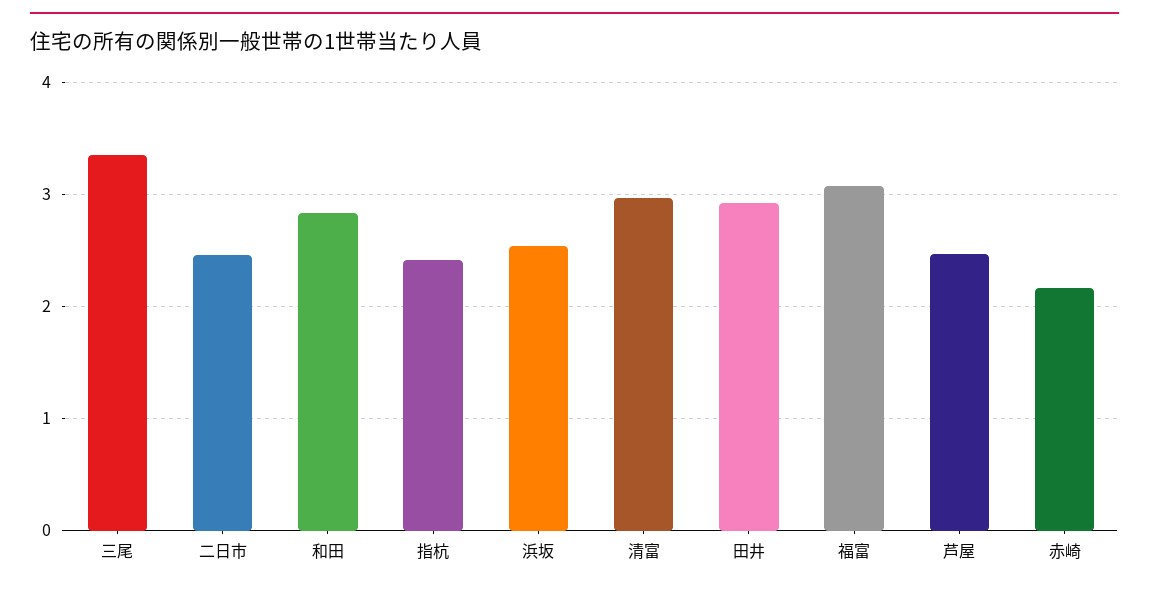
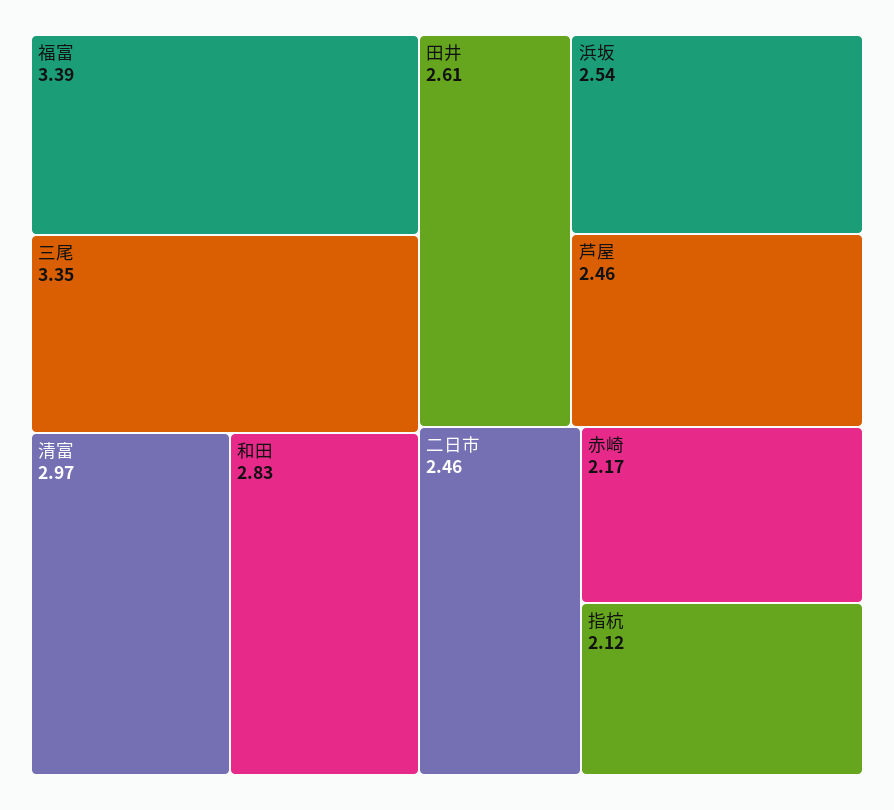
  {
    "三尾": 3.35,
    "二日市": 2.46,
    "和田": 2.83,
-   "指杭": 2.4,
+   "指杭": 2.12,
    "浜坂": 2.54,
    "清富": 2.97,
-   "田井": 2.9,
+   "田井": 2.61,
-   "福富": 3.1,
+   "福富": 3.39,
    "芦屋": 2.46,
    "赤崎": 2.17
  }

